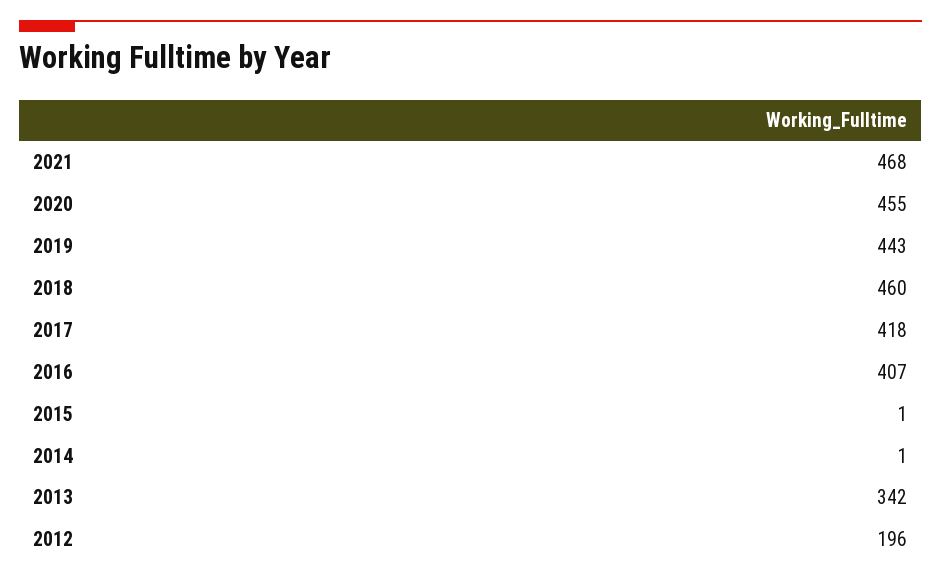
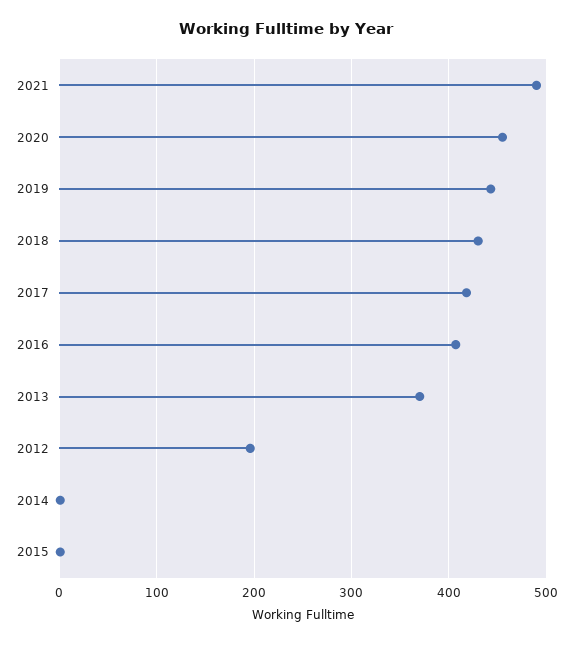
  {
-   "2021": 468,
+   "2021": 490,
    "2020": 455,
    "2019": 443,
-   "2018": 460,
+   "2018": 430,
    "2017": 418,
    "2016": 407,
    "2015": 1,
    "2014": 1,
-   "2013": 342,
+   "2013": 370,
    "2012": 196
  }

